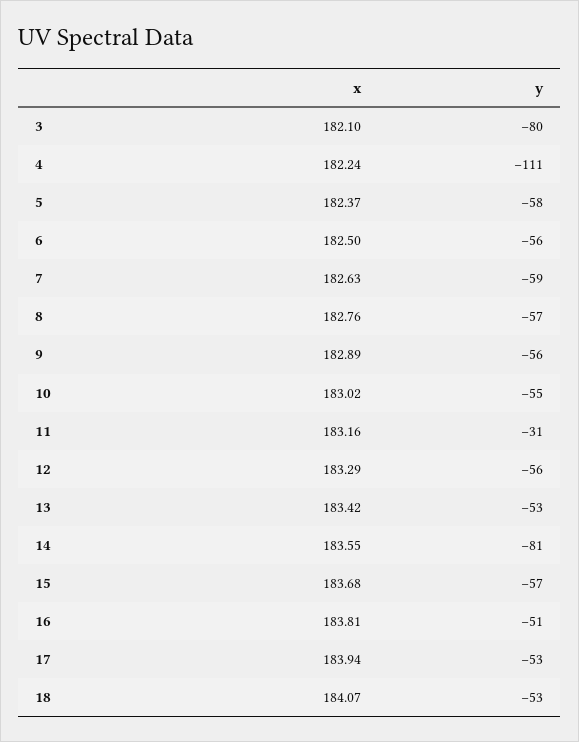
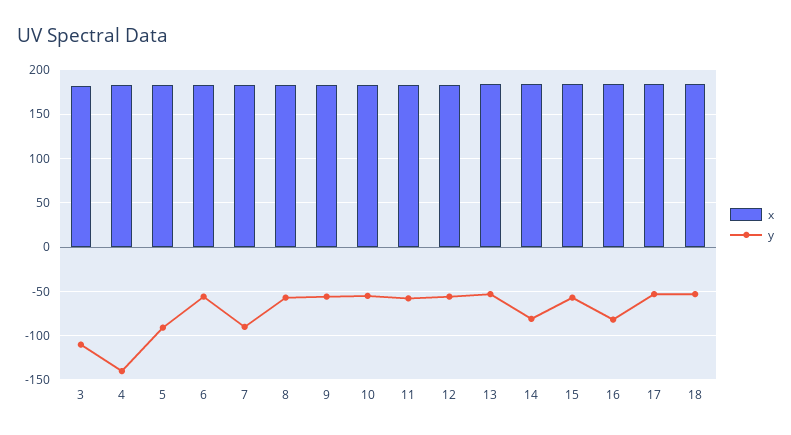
  {
    "x": {
      "3": 182.1,
      "4": 182.24,
      "5": 182.37,
      "6": 182.5,
      "7": 182.63,
      "8": 182.76,
      "9": 182.89,
      "10": 183.02,
      "11": 183.16,
      "12": 183.29,
      "13": 183.42,
      "14": 183.55,
      "15": 183.68,
      "16": 183.81,
      "17": 183.94,
      "18": 184.07
    },
    "y": {
-     "3": -80,
+     "3": -110,
-     "4": -111,
+     "4": -140,
-     "5": -58,
+     "5": -90,
      "6": -56,
-     "7": -59,
+     "7": -90,
      "8": -57,
      "9": -56,
      "10": -55,
-     "11": -31,
+     "11": -60,
      "12": -56,
      "13": -53,
      "14": -81,
      "15": -57,
-     "16": -51,
+     "16": -80,
      "17": -53,
      "18": -53
    }
  }

